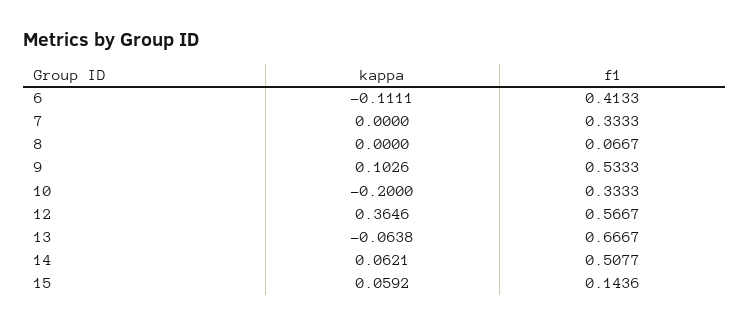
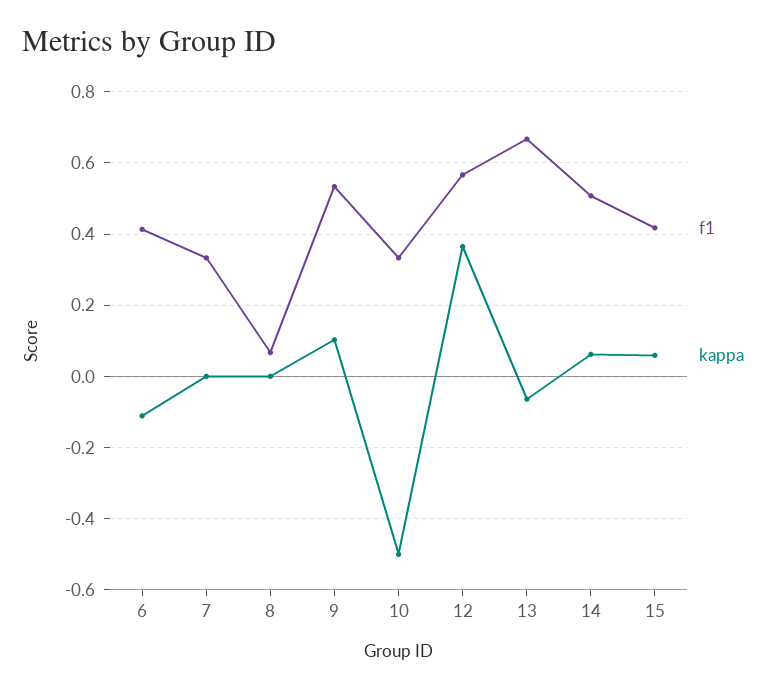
  {
    "kappa": {
      "6": -0.1111,
      "7": 0,
      "8": 0,
      "9": 0.1026,
-     "10": -0.2,
+     "10": -0.5,
      "12": 0.3646,
      "13": -0.0638,
      "14": 0.0621,
      "15": 0.0592
    },
    "f1": {
      "6": 0.4133,
      "7": 0.3333,
      "8": 0.0667,
      "9": 0.5333,
      "10": 0.3333,
      "12": 0.5667,
      "13": 0.6667,
      "14": 0.5077,
-     "15": 0.1436
+     "15": 0.42
    }
  }

